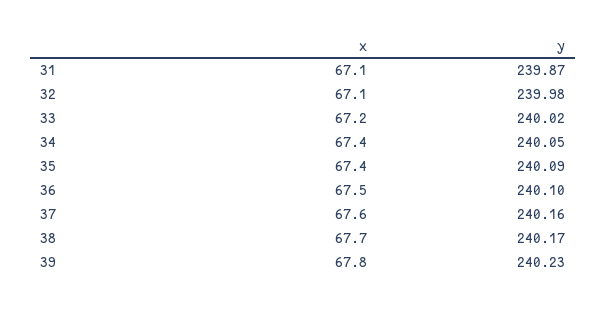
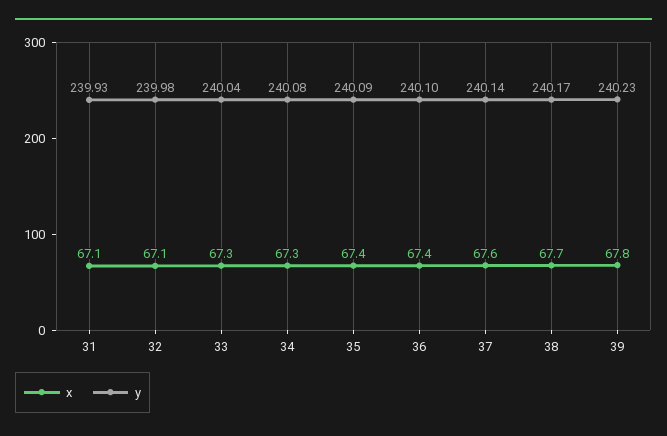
  {
    "x": {
      "31": 67.1,
      "32": 67.1,
-     "33": 67.2,
+     "33": 67.3,
-     "34": 67.4,
+     "34": 67.3,
      "35": 67.4,
-     "36": 67.5,
+     "36": 67.4,
      "37": 67.6,
      "38": 67.7,
      "39": 67.8
    },
    "y": {
-     "31": 239.87,
+     "31": 239.93,
      "32": 239.98,
-     "33": 240.02,
+     "33": 240.04,
-     "34": 240.05,
+     "34": 240.08,
      "35": 240.09,
      "36": 240.1,
-     "37": 240.16,
+     "37": 240.14,
      "38": 240.17,
      "39": 240.23
    }
  }

